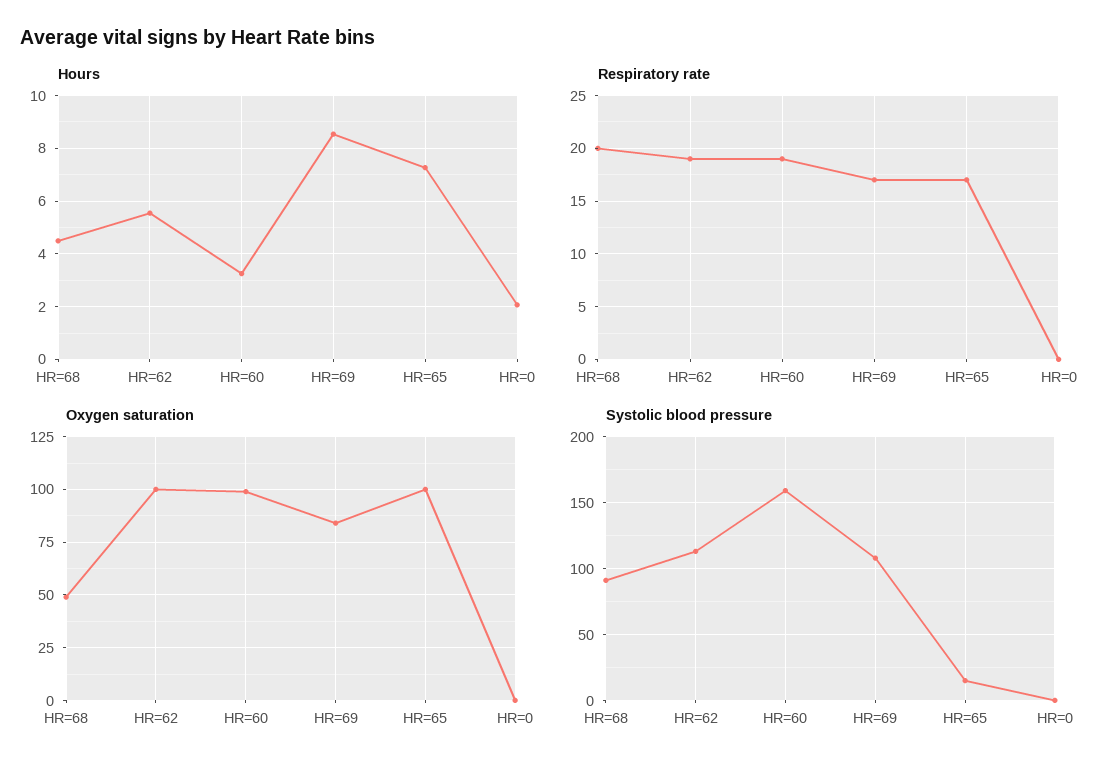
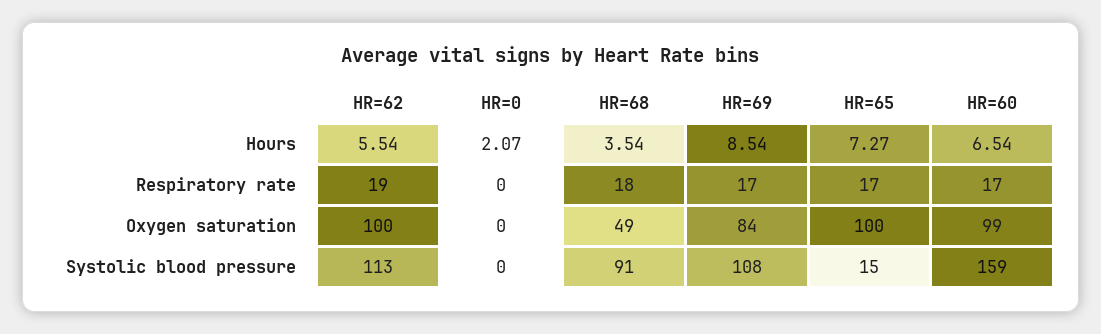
  {
    "Hours": {
-     "HR=68": 4.5,
+     "HR=68": 3.54,
      "HR=62": 5.54,
-     "HR=60": 3.25,
+     "HR=60": 6.54,
      "HR=69": 8.54,
      "HR=65": 7.27,
      "HR=0": 2.07
    },
    "Respiratory rate": {
-     "HR=68": 20,
+     "HR=68": 18,
      "HR=62": 19,
-     "HR=60": 19,
+     "HR=60": 17,
      "HR=69": 17,
      "HR=65": 17,
      "HR=0": 0
    },
    "Oxygen saturation": {
      "HR=68": 49,
      "HR=62": 100,
      "HR=60": 99,
      "HR=69": 84,
      "HR=65": 100,
      "HR=0": 0
    },
    "Systolic blood pressure": {
      "HR=68": 91,
      "HR=62": 113,
      "HR=60": 159,
      "HR=69": 108,
      "HR=65": 15,
      "HR=0": 0
    }
  }

